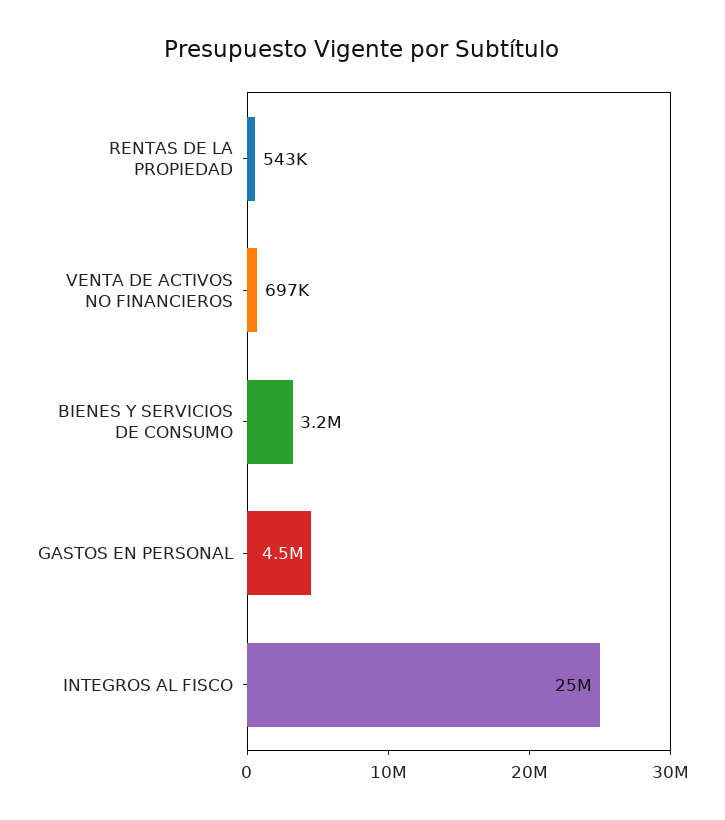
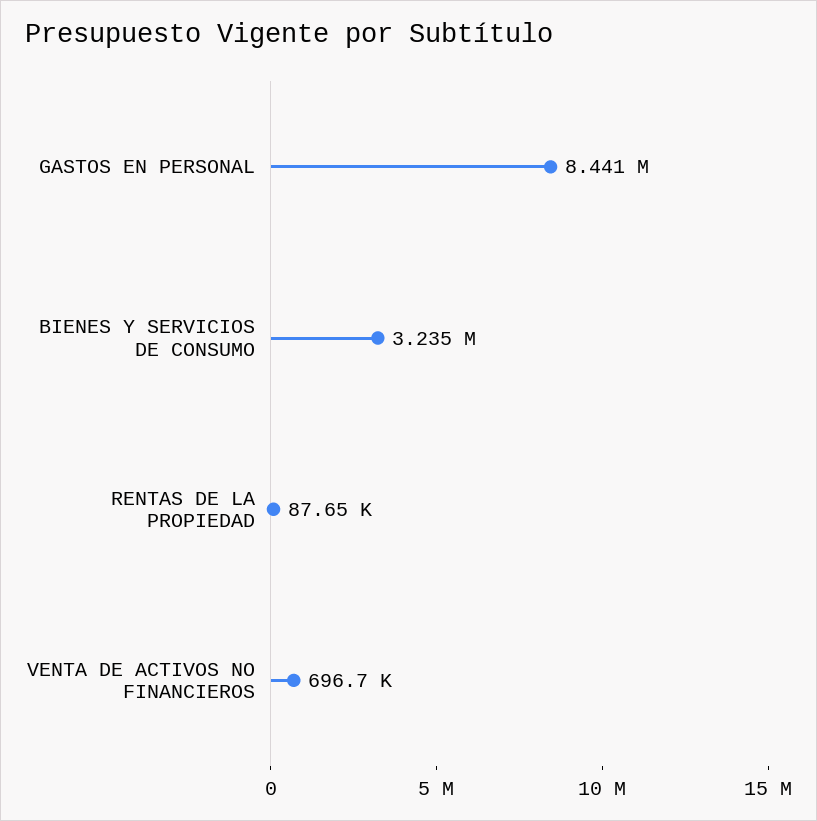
  {
-   "RENTAS DE LA PROPIEDAD": 543000,
+   "RENTAS DE LA PROPIEDAD": 87650,
    "VENTA DE ACTIVOS NO FINANCIEROS": 696700,
    "BIENES Y SERVICIOS DE CONSUMO": 3235000,
-   "GASTOS EN PERSONAL": 4500000,
+   "GASTOS EN PERSONAL": 8441000
-   "INTEGROS AL FISCO": 25000000
  }

